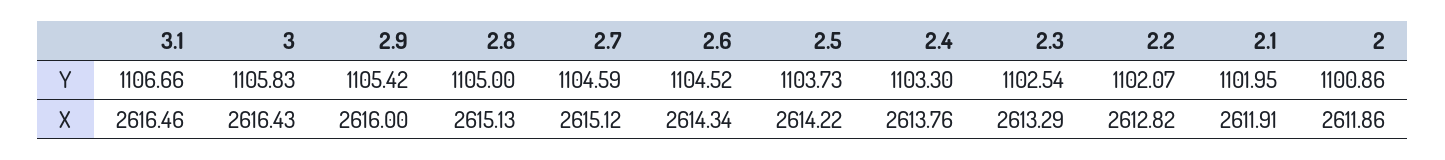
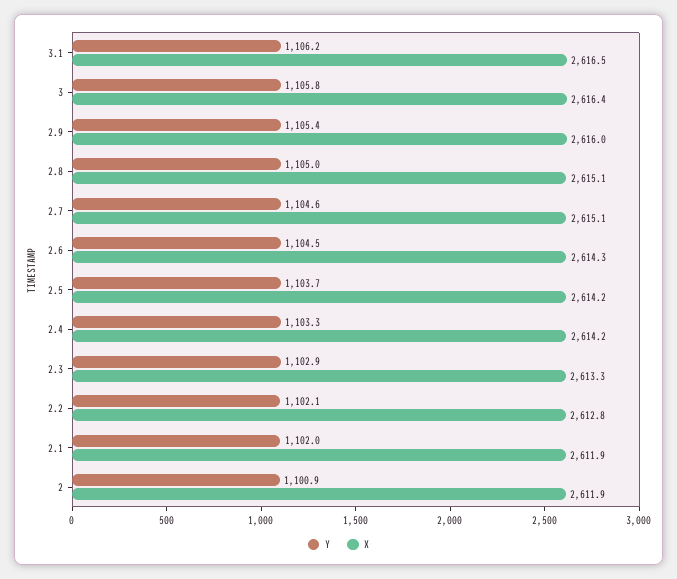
  {
    "Y": {
-     "3.1": 1106.66,
+     "3.1": 1106.2,
      "3": 1105.83,
      "2.9": 1105.42,
      "2.8": 1105,
      "2.7": 1104.59,
      "2.6": 1104.52,
      "2.5": 1103.73,
      "2.4": 1103.3,
-     "2.3": 1102.54,
+     "2.3": 1102.9,
      "2.2": 1102.07,
      "2.1": 1101.95,
      "2": 1100.86
    },
    "X": {
      "3.1": 2616.46,
      "3": 2616.43,
      "2.9": 2616,
      "2.8": 2615.13,
      "2.7": 2615.12,
      "2.6": 2614.34,
      "2.5": 2614.22,
-     "2.4": 2613.76,
+     "2.4": 2614.2,
      "2.3": 2613.29,
      "2.2": 2612.82,
      "2.1": 2611.91,
      "2": 2611.86
    }
  }

